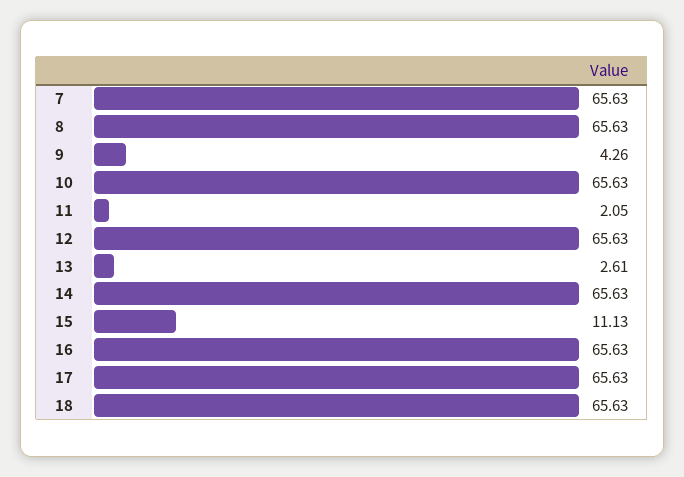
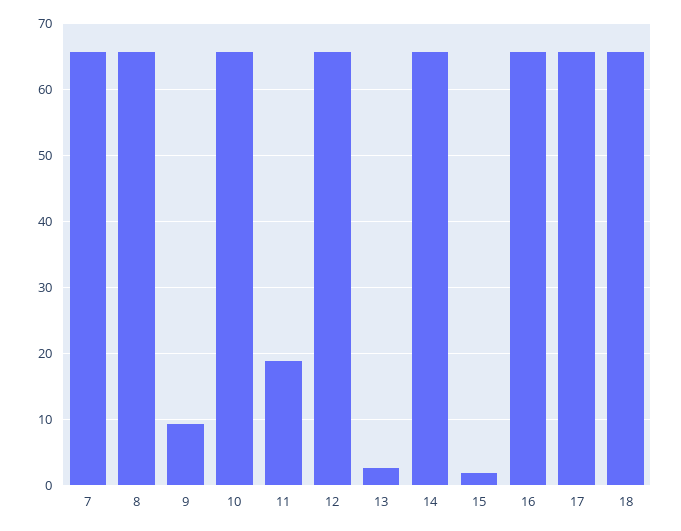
  {
    "7": 65.63,
    "8": 65.63,
-   "9": 4.26,
+   "9": 9,
    "10": 65.63,
-   "11": 2.05,
+   "11": 19,
    "12": 65.63,
    "13": 2.61,
    "14": 65.63,
-   "15": 11.13,
+   "15": 2,
    "16": 65.63,
    "17": 65.63,
    "18": 65.63
  }

